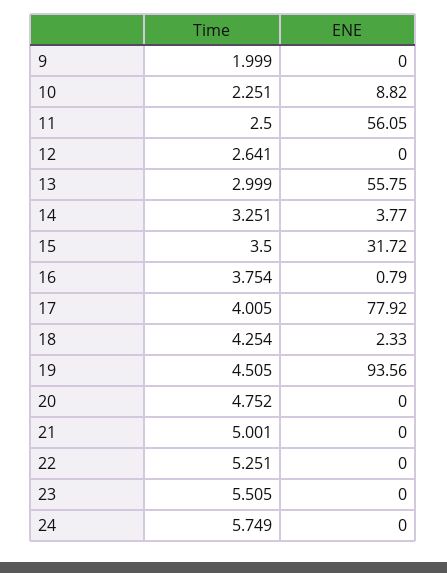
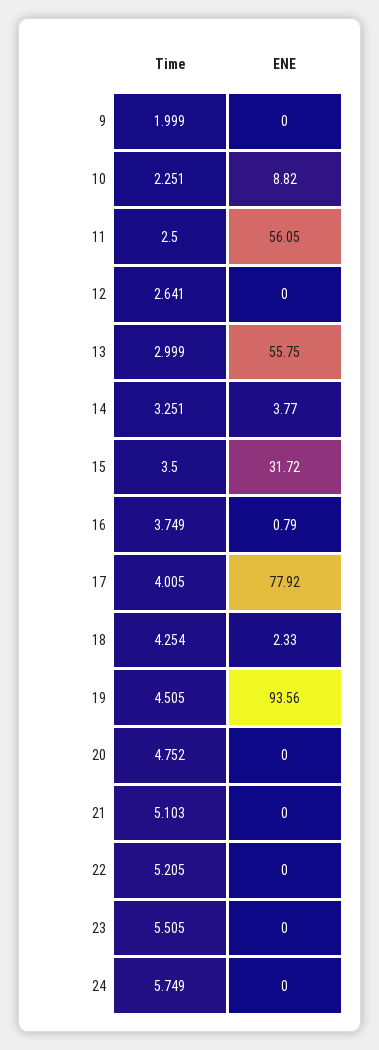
  {
    "Time": {
      "9": 1.999,
      "10": 2.251,
      "11": 2.5,
      "12": 2.641,
      "13": 2.999,
      "14": 3.251,
      "15": 3.5,
-     "16": 3.754,
+     "16": 3.749,
      "17": 4.005,
      "18": 4.254,
      "19": 4.505,
      "20": 4.752,
-     "21": 5.001,
+     "21": 5.103,
-     "22": 5.251,
+     "22": 5.205,
      "23": 5.505,
      "24": 5.749
    },
    "ENE": {
      "9": 0,
      "10": 8.82,
      "11": 56.05,
      "12": 0,
      "13": 55.75,
      "14": 3.77,
      "15": 31.72,
      "16": 0.79,
      "17": 77.92,
      "18": 2.33,
      "19": 93.56,
      "20": 0,
      "21": 0,
      "22": 0,
      "23": 0,
      "24": 0
    }
  }

